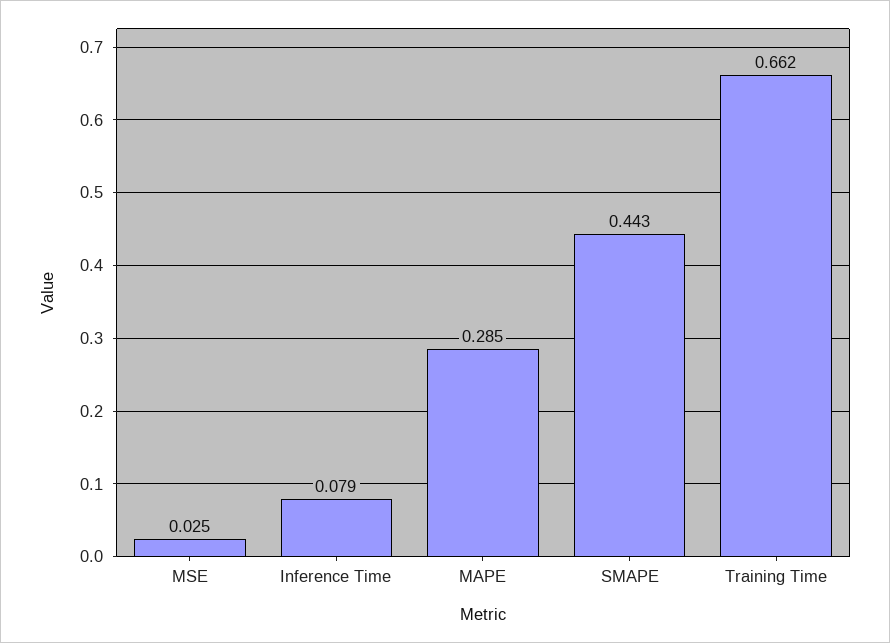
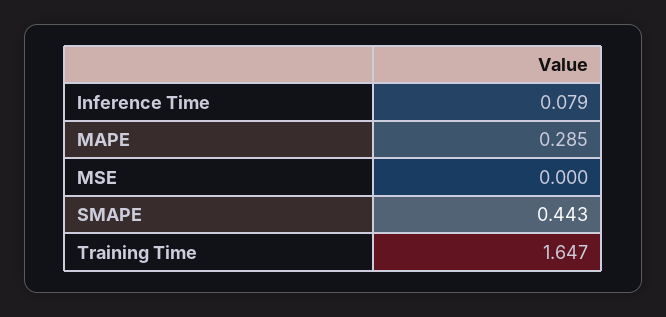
  {
-   "MSE": 0.025,
+   "MSE": 0,
    "Inference Time": 0.079,
    "MAPE": 0.285,
    "SMAPE": 0.443,
-   "Training Time": 0.662
+   "Training Time": 1.647
  }

